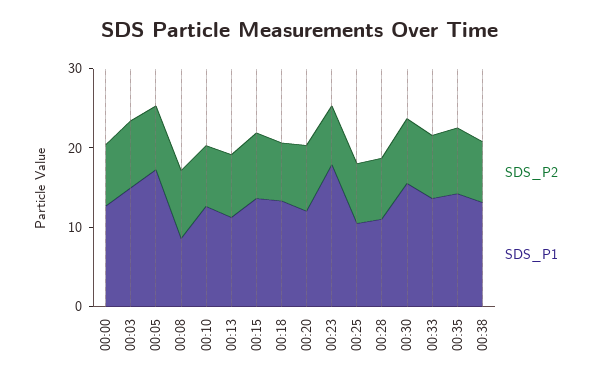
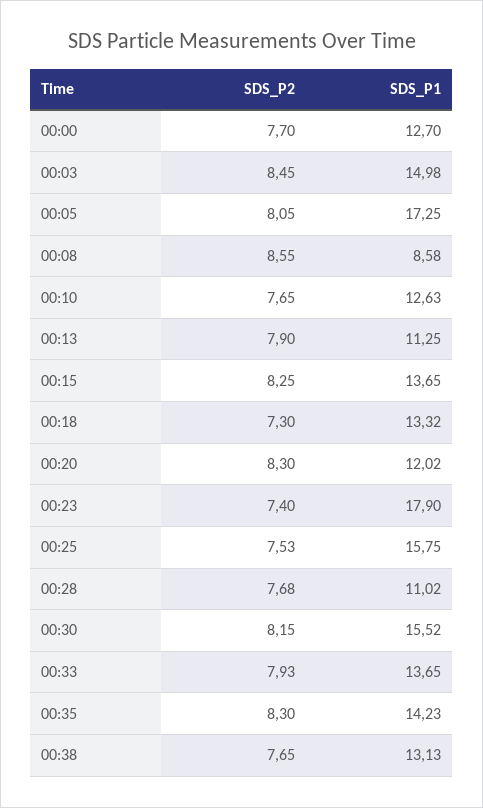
  {
    "SDS_P2": {
      "00:00": 7.7,
      "00:03": 8.45,
      "00:05": 8.05,
      "00:08": 8.55,
      "00:10": 7.65,
      "00:13": 7.9,
      "00:15": 8.25,
      "00:18": 7.3,
      "00:20": 8.3,
      "00:23": 7.4,
      "00:25": 7.53,
      "00:28": 7.68,
      "00:30": 8.15,
      "00:33": 7.93,
      "00:35": 8.3,
      "00:38": 7.65
    },
    "SDS_P1": {
      "00:00": 12.7,
      "00:03": 14.98,
      "00:05": 17.25,
      "00:08": 8.58,
      "00:10": 12.63,
      "00:13": 11.25,
      "00:15": 13.65,
      "00:18": 13.32,
      "00:20": 12.02,
      "00:23": 17.9,
-     "00:25": 10,
+     "00:25": 15.75,
      "00:28": 11.02,
      "00:30": 15.52,
      "00:33": 13.65,
      "00:35": 14.23,
      "00:38": 13.13
    }
  }

